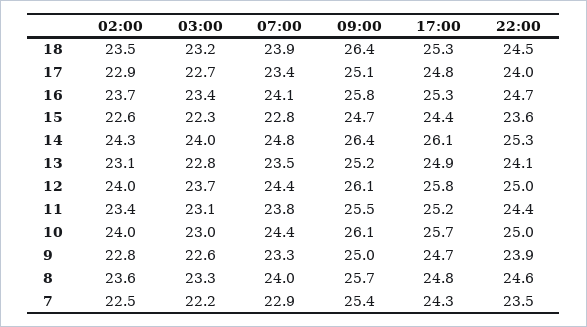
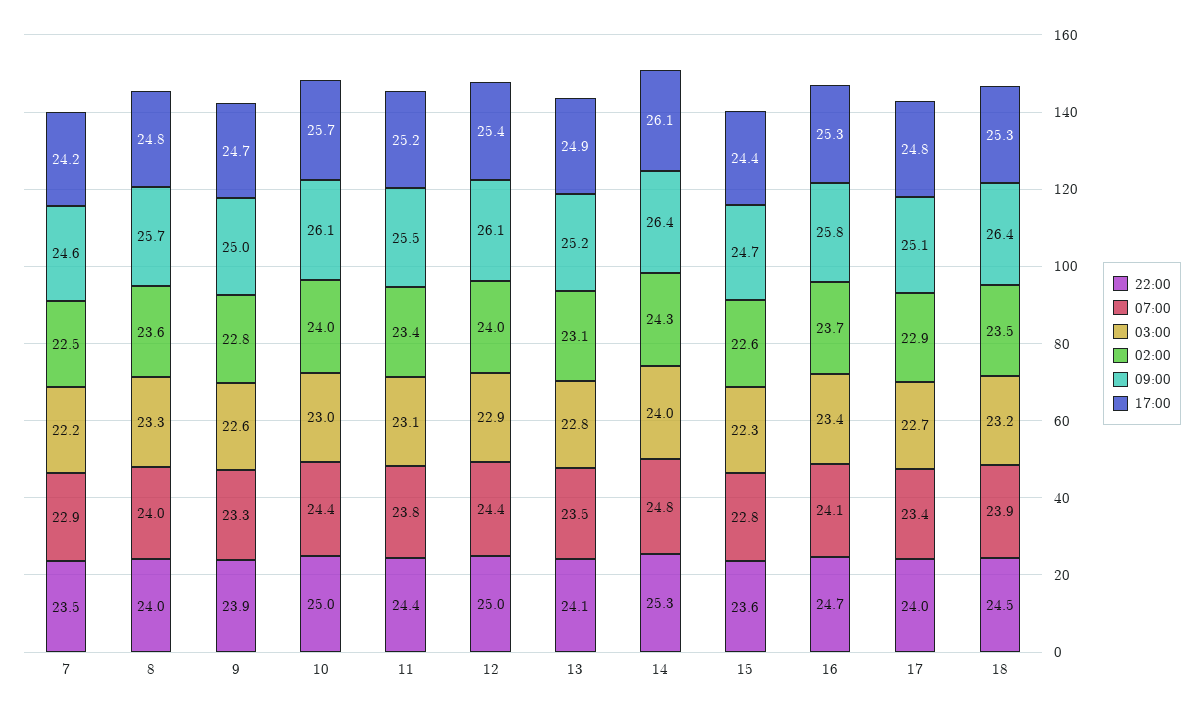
  {
    "02:00": {
      "18": 23.5,
      "17": 22.9,
      "16": 23.7,
      "15": 22.6,
      "14": 24.3,
      "13": 23.1,
      "12": 24,
      "11": 23.4,
      "10": 24,
      "9": 22.8,
      "8": 23.6,
      "7": 22.5
    },
    "03:00": {
      "18": 23.2,
      "17": 22.7,
      "16": 23.4,
      "15": 22.3,
      "14": 24,
      "13": 22.8,
-     "12": 23.7,
+     "12": 22.9,
      "11": 23.1,
      "10": 23,
      "9": 22.6,
      "8": 23.3,
      "7": 22.2
    },
    "07:00": {
      "18": 23.9,
      "17": 23.4,
      "16": 24.1,
      "15": 22.8,
      "14": 24.8,
      "13": 23.5,
      "12": 24.4,
      "11": 23.8,
      "10": 24.4,
      "9": 23.3,
      "8": 24,
      "7": 22.9
    },
    "09:00": {
      "18": 26.4,
      "17": 25.1,
      "16": 25.8,
      "15": 24.7,
      "14": 26.4,
      "13": 25.2,
      "12": 26.1,
      "11": 25.5,
      "10": 26.1,
      "9": 25,
      "8": 25.7,
-     "7": 25.4
+     "7": 24.6
    },
    "17:00": {
      "18": 25.3,
      "17": 24.8,
      "16": 25.3,
      "15": 24.4,
      "14": 26.1,
      "13": 24.9,
-     "12": 25.8,
+     "12": 25.4,
      "11": 25.2,
      "10": 25.7,
      "9": 24.7,
      "8": 24.8,
-     "7": 24.3
+     "7": 24.2
    },
    "22:00": {
      "18": 24.5,
      "17": 24,
      "16": 24.7,
      "15": 23.6,
      "14": 25.3,
      "13": 24.1,
      "12": 25,
      "11": 24.4,
      "10": 25,
      "9": 23.9,
-     "8": 24.6,
+     "8": 24,
      "7": 23.5
    }
  }

